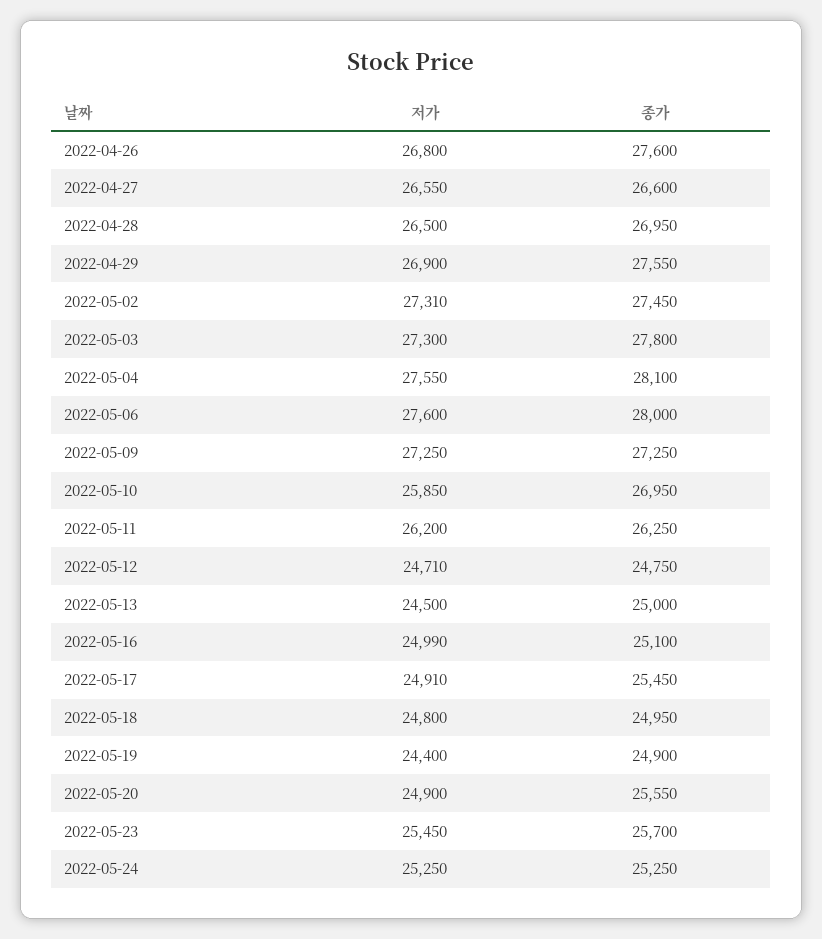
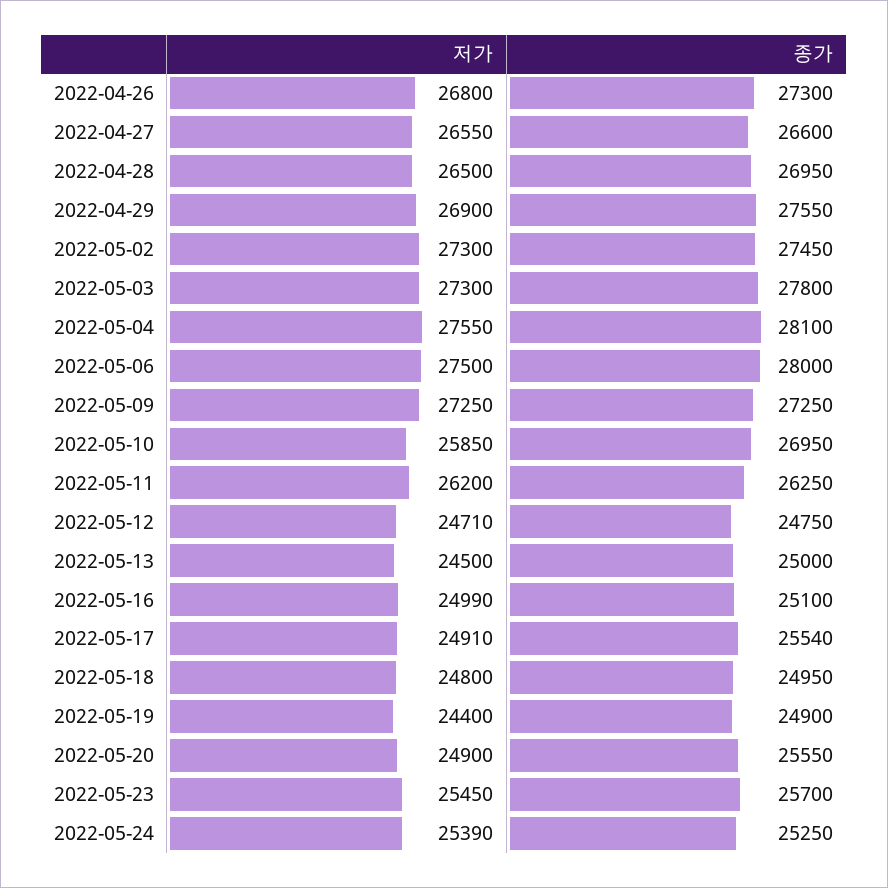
  {
    "저가": {
      "2022-04-26": 26800,
      "2022-04-27": 26550,
      "2022-04-28": 26500,
      "2022-04-29": 26900,
-     "2022-05-02": 27310,
+     "2022-05-02": 27300,
      "2022-05-03": 27300,
      "2022-05-04": 27550,
-     "2022-05-06": 27600,
+     "2022-05-06": 27500,
      "2022-05-09": 27250,
      "2022-05-10": 25850,
      "2022-05-11": 26200,
      "2022-05-12": 24710,
      "2022-05-13": 24500,
      "2022-05-16": 24990,
      "2022-05-17": 24910,
      "2022-05-18": 24800,
      "2022-05-19": 24400,
      "2022-05-20": 24900,
      "2022-05-23": 25450,
-     "2022-05-24": 25250
+     "2022-05-24": 25390
    },
    "종가": {
-     "2022-04-26": 27600,
+     "2022-04-26": 27300,
      "2022-04-27": 26600,
      "2022-04-28": 26950,
      "2022-04-29": 27550,
      "2022-05-02": 27450,
      "2022-05-03": 27800,
      "2022-05-04": 28100,
      "2022-05-06": 28000,
      "2022-05-09": 27250,
      "2022-05-10": 26950,
      "2022-05-11": 26250,
      "2022-05-12": 24750,
      "2022-05-13": 25000,
      "2022-05-16": 25100,
-     "2022-05-17": 25450,
+     "2022-05-17": 25540,
      "2022-05-18": 24950,
      "2022-05-19": 24900,
      "2022-05-20": 25550,
      "2022-05-23": 25700,
      "2022-05-24": 25250
    }
  }

